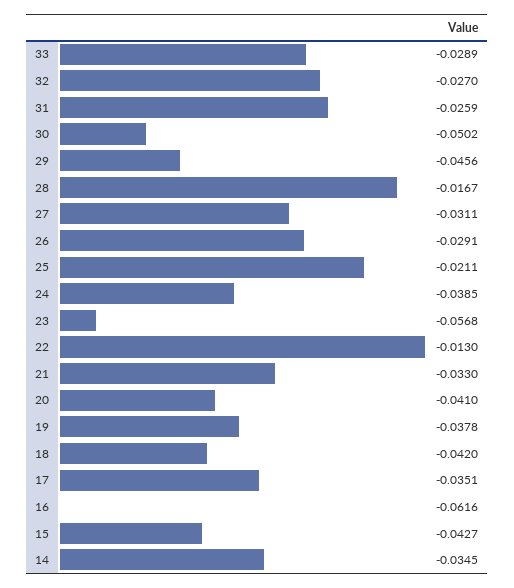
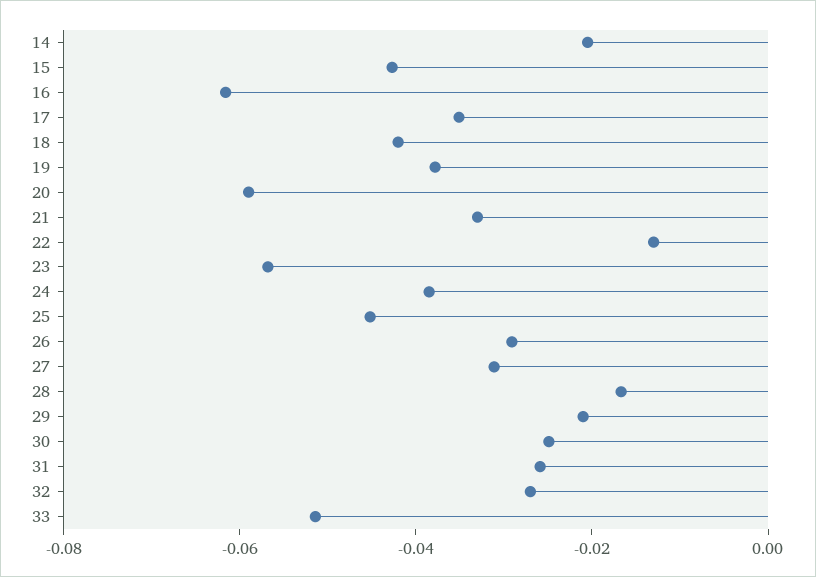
  {
-   "33": -0.0289,
+   "33": -0.05,
    "32": -0.027,
    "31": -0.0259,
-   "30": -0.0502,
+   "30": -0.025,
-   "29": -0.0456,
+   "29": -0.02,
    "28": -0.0167,
    "27": -0.0311,
    "26": -0.0291,
-   "25": -0.0211,
+   "25": -0.045,
    "24": -0.0385,
    "23": -0.0568,
    "22": -0.013,
    "21": -0.033,
-   "20": -0.041,
+   "20": -0.06,
    "19": -0.0378,
    "18": -0.042,
    "17": -0.0351,
    "16": -0.0616,
    "15": -0.0427,
-   "14": -0.0345
+   "14": -0.02
  }

